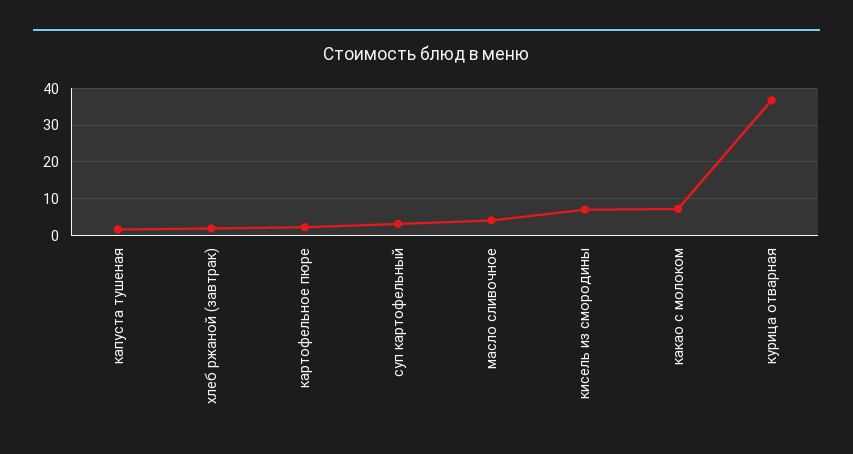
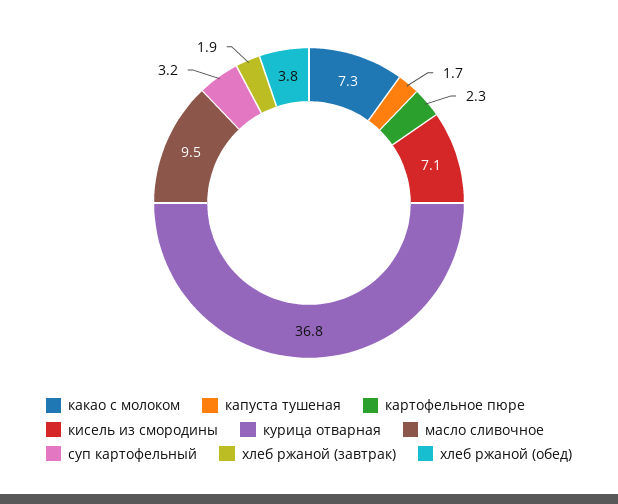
  {
    "капуста тушеная": 1.7,
    "хлеб ржаной (завтрак)": 1.9,
    "картофельное пюре": 2.3,
    "суп картофельный": 3.2,
-   "масло сливочное": 4,
+   "масло сливочное": 9.5,
    "кисель из смородины": 7.1,
    "какао с молоком": 7.3,
-   "курица отварная": 36.8
+   "курица отварная": 36.8,
+   "хлеб ржаной (обед)": 3.8
  }

